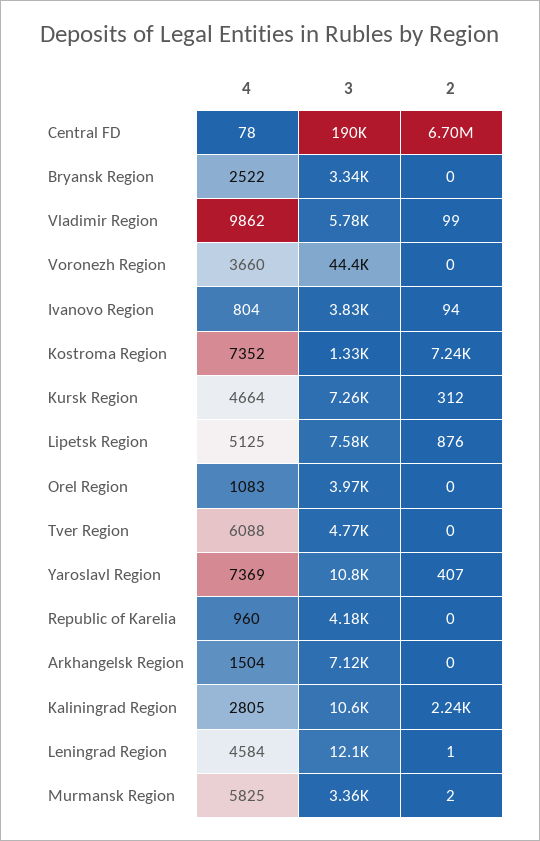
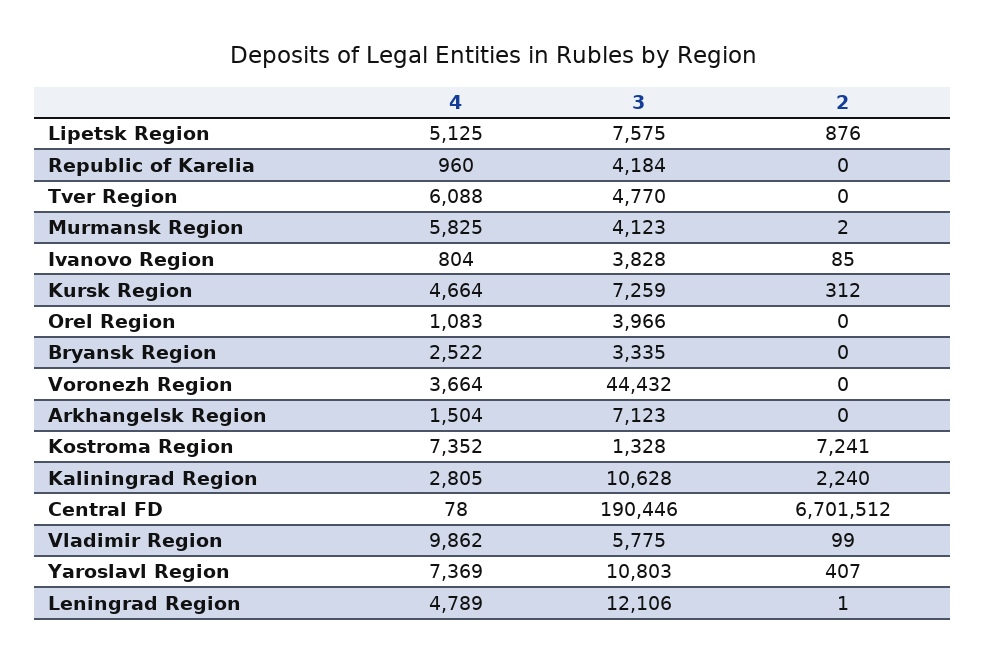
  {
    "4": {
      "Central FD": 78,
      "Bryansk Region": 2522,
      "Vladimir Region": 9862,
-     "Voronezh Region": 3660,
+     "Voronezh Region": 3664,
      "Ivanovo Region": 804,
      "Kostroma Region": 7352,
      "Kursk Region": 4664,
      "Lipetsk Region": 5125,
      "Orel Region": 1083,
      "Tver Region": 6088,
      "Yaroslavl Region": 7369,
      "Republic of Karelia": 960,
      "Arkhangelsk Region": 1504,
      "Kaliningrad Region": 2805,
-     "Leningrad Region": 4584,
+     "Leningrad Region": 4789,
      "Murmansk Region": 5825
    },
    "3": {
      "Central FD": 190446,
      "Bryansk Region": 3335,
      "Vladimir Region": 5775,
      "Voronezh Region": 44432,
      "Ivanovo Region": 3828,
      "Kostroma Region": 1328,
      "Kursk Region": 7259,
      "Lipetsk Region": 7575,
      "Orel Region": 3966,
      "Tver Region": 4770,
      "Yaroslavl Region": 10803,
      "Republic of Karelia": 4184,
      "Arkhangelsk Region": 7123,
      "Kaliningrad Region": 10628,
      "Leningrad Region": 12106,
-     "Murmansk Region": 3360
+     "Murmansk Region": 4123
    },
    "2": {
      "Central FD": 6701512,
      "Bryansk Region": 0,
      "Vladimir Region": 99,
      "Voronezh Region": 0,
-     "Ivanovo Region": 94,
+     "Ivanovo Region": 85,
      "Kostroma Region": 7241,
      "Kursk Region": 312,
      "Lipetsk Region": 876,
      "Orel Region": 0,
      "Tver Region": 0,
      "Yaroslavl Region": 407,
      "Republic of Karelia": 0,
      "Arkhangelsk Region": 0,
      "Kaliningrad Region": 2240,
      "Leningrad Region": 1,
      "Murmansk Region": 2
    }
  }

